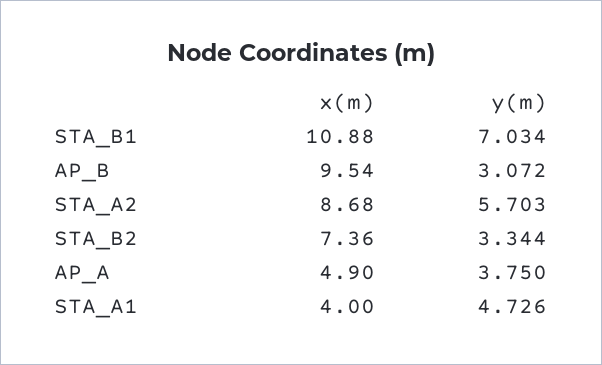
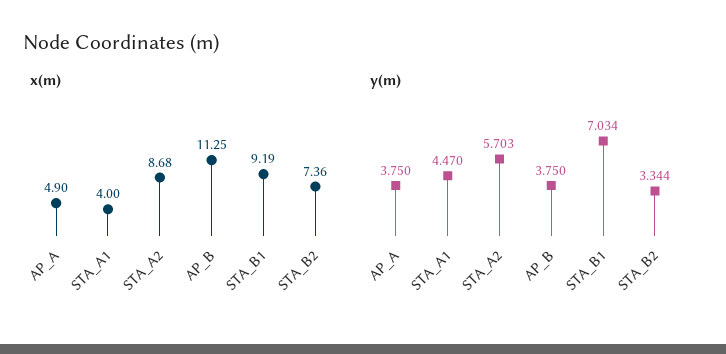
  {
    "x(m)": {
-     "STA_B1": 10.88,
+     "STA_B1": 9.19,
-     "AP_B": 9.54,
+     "AP_B": 11.25,
      "STA_A2": 8.68,
      "STA_B2": 7.36,
      "AP_A": 4.9,
      "STA_A1": 4
    },
    "y(m)": {
      "STA_B1": 7.034,
-     "AP_B": 3.072,
+     "AP_B": 3.75,
      "STA_A2": 5.703,
      "STA_B2": 3.344,
      "AP_A": 3.75,
-     "STA_A1": 4.726
+     "STA_A1": 4.47
    }
  }

